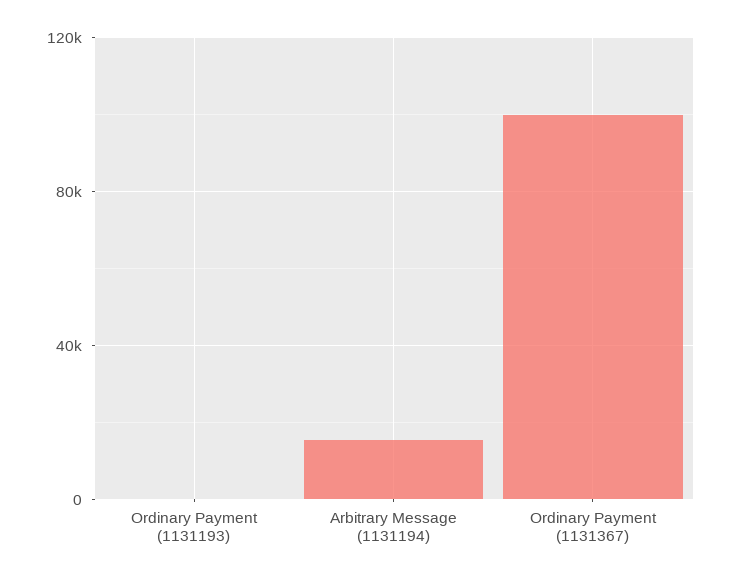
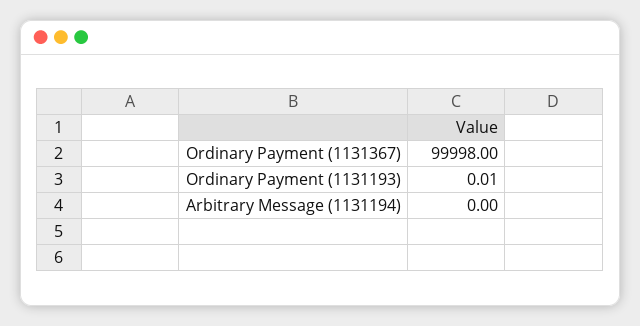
  {
    "Ordinary Payment (1131193)": 0.01,
-   "Arbitrary Message (1131194)": 15000,
+   "Arbitrary Message (1131194)": 0,
    "Ordinary Payment (1131367)": 99998
  }

